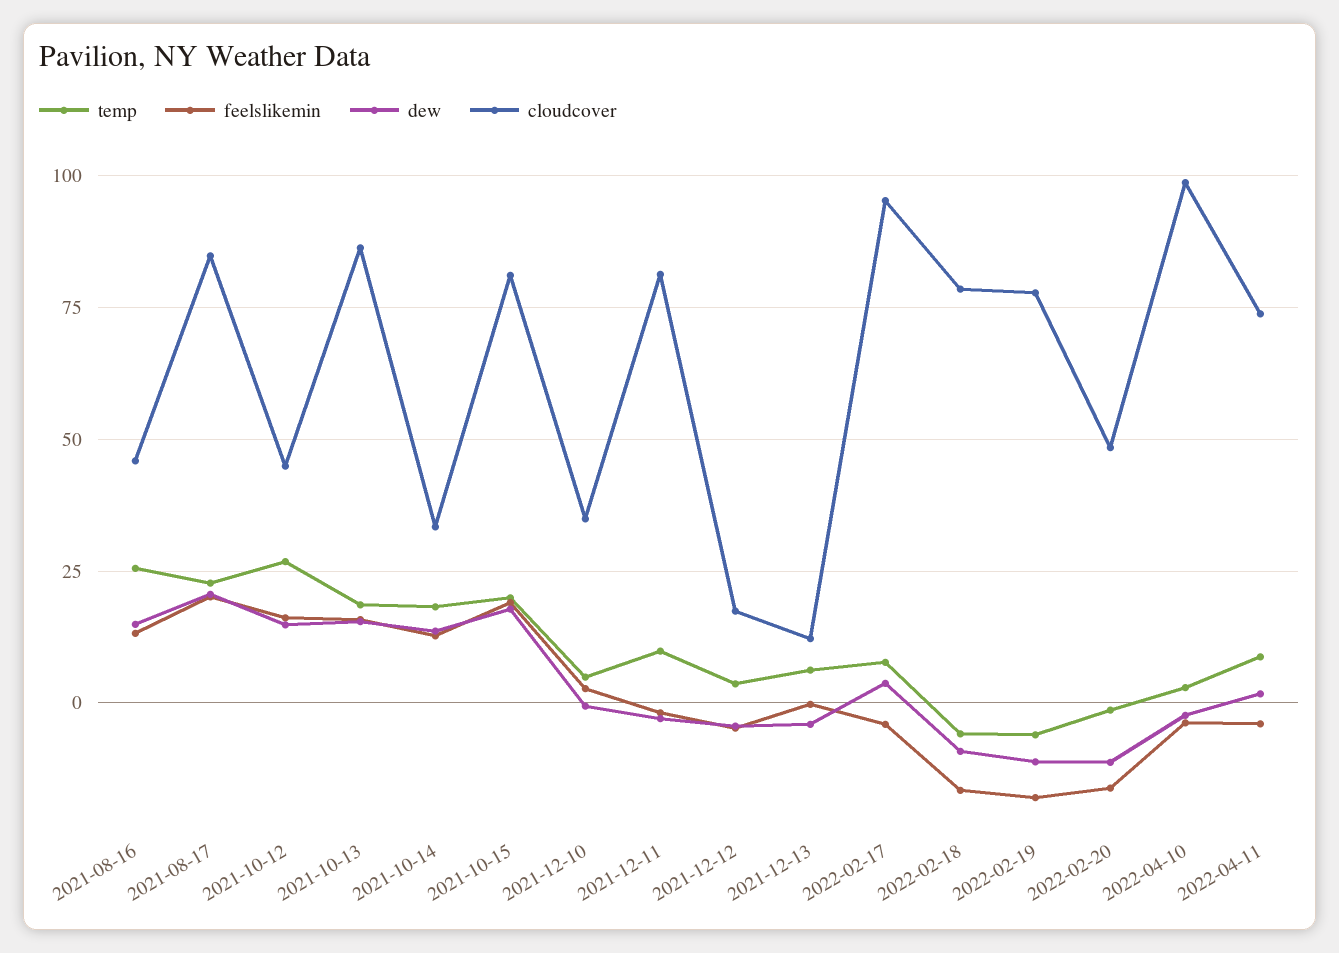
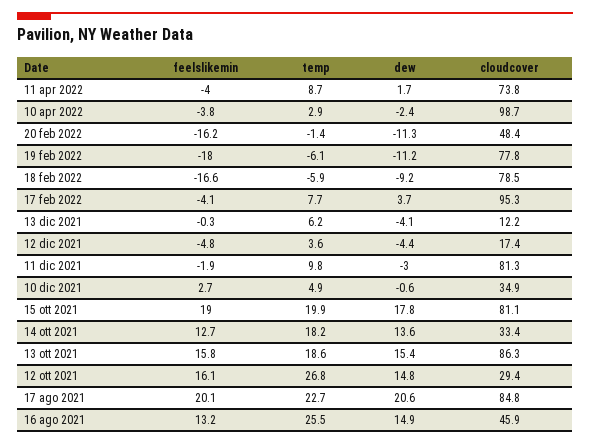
  {
    "temp": {
      "2021-08-16": 25.5,
      "2021-08-17": 22.7,
      "2021-10-12": 26.8,
      "2021-10-13": 18.6,
      "2021-10-14": 18.2,
      "2021-10-15": 19.9,
      "2021-12-10": 4.9,
      "2021-12-11": 9.8,
      "2021-12-12": 3.6,
      "2021-12-13": 6.2,
      "2022-02-17": 7.7,
      "2022-02-18": -5.9,
      "2022-02-19": -6.1,
      "2022-02-20": -1.4,
      "2022-04-10": 2.9,
      "2022-04-11": 8.7
    },
    "feelslikemin": {
      "2021-08-16": 13.2,
      "2021-08-17": 20.1,
      "2021-10-12": 16.1,
      "2021-10-13": 15.8,
      "2021-10-14": 12.7,
      "2021-10-15": 19,
      "2021-12-10": 2.7,
      "2021-12-11": -1.9,
      "2021-12-12": -4.8,
      "2021-12-13": -0.3,
      "2022-02-17": -4.1,
      "2022-02-18": -16.6,
      "2022-02-19": -18,
      "2022-02-20": -16.2,
      "2022-04-10": -3.8,
      "2022-04-11": -4
    },
    "dew": {
      "2021-08-16": 14.9,
      "2021-08-17": 20.6,
      "2021-10-12": 14.8,
      "2021-10-13": 15.4,
      "2021-10-14": 13.6,
      "2021-10-15": 17.8,
      "2021-12-10": -0.6,
      "2021-12-11": -3,
      "2021-12-12": -4.4,
      "2021-12-13": -4.1,
      "2022-02-17": 3.7,
      "2022-02-18": -9.2,
      "2022-02-19": -11.2,
      "2022-02-20": -11.3,
      "2022-04-10": -2.4,
      "2022-04-11": 1.7
    },
    "cloudcover": {
      "2021-08-16": 45.9,
      "2021-08-17": 84.8,
-     "2021-10-12": 45,
+     "2021-10-12": 29.4,
      "2021-10-13": 86.3,
      "2021-10-14": 33.4,
      "2021-10-15": 81.1,
      "2021-12-10": 34.9,
      "2021-12-11": 81.3,
      "2021-12-12": 17.4,
      "2021-12-13": 12.2,
      "2022-02-17": 95.3,
      "2022-02-18": 78.5,
      "2022-02-19": 77.8,
      "2022-02-20": 48.4,
      "2022-04-10": 98.7,
      "2022-04-11": 73.8
    }
  }

